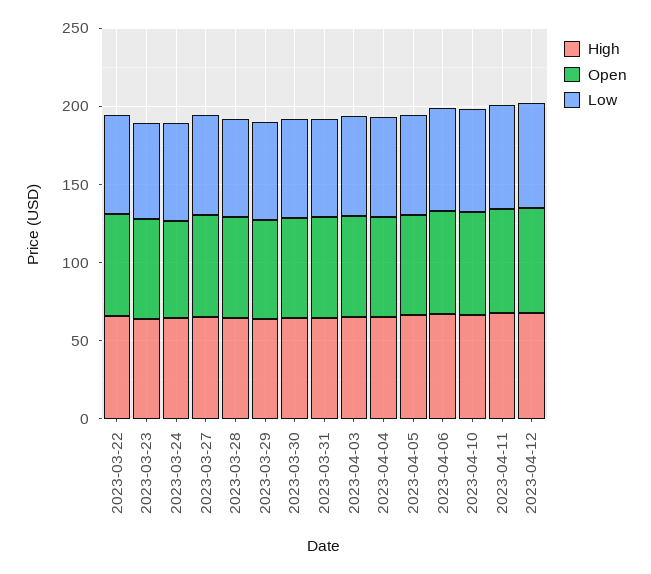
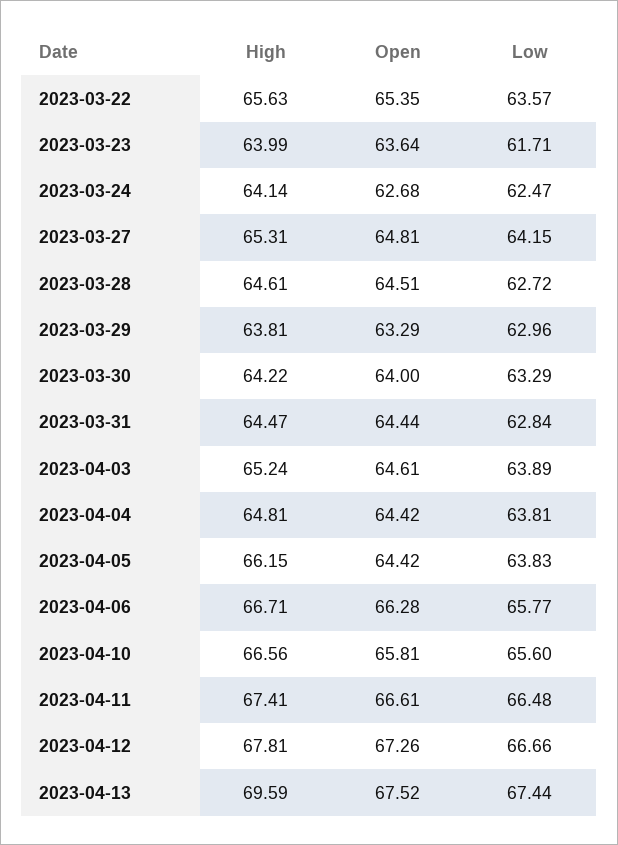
  {
    "High": {
      "2023-03-22": 65.63,
      "2023-03-23": 63.99,
      "2023-03-24": 64.14,
      "2023-03-27": 65.31,
      "2023-03-28": 64.61,
      "2023-03-29": 63.81,
      "2023-03-30": 64.22,
      "2023-03-31": 64.47,
      "2023-04-03": 65.24,
      "2023-04-04": 64.81,
      "2023-04-05": 66.15,
      "2023-04-06": 66.71,
      "2023-04-10": 66.56,
      "2023-04-11": 67.41,
-     "2023-04-12": 67.81
+     "2023-04-12": 67.81,
+     "2023-04-13": 69.59
    },
    "Open": {
      "2023-03-22": 65.35,
      "2023-03-23": 63.64,
      "2023-03-24": 62.68,
      "2023-03-27": 64.81,
      "2023-03-28": 64.51,
      "2023-03-29": 63.29,
      "2023-03-30": 64,
      "2023-03-31": 64.44,
      "2023-04-03": 64.61,
      "2023-04-04": 64.42,
      "2023-04-05": 64.42,
      "2023-04-06": 66.28,
      "2023-04-10": 65.81,
      "2023-04-11": 66.61,
-     "2023-04-12": 67.26
+     "2023-04-12": 67.26,
+     "2023-04-13": 67.52
    },
    "Low": {
      "2023-03-22": 63.57,
      "2023-03-23": 61.71,
      "2023-03-24": 62.47,
      "2023-03-27": 64.15,
      "2023-03-28": 62.72,
      "2023-03-29": 62.96,
      "2023-03-30": 63.29,
      "2023-03-31": 62.84,
      "2023-04-03": 63.89,
      "2023-04-04": 63.81,
      "2023-04-05": 63.83,
      "2023-04-06": 65.77,
      "2023-04-10": 65.6,
      "2023-04-11": 66.48,
-     "2023-04-12": 66.66
+     "2023-04-12": 66.66,
+     "2023-04-13": 67.44
    }
  }

